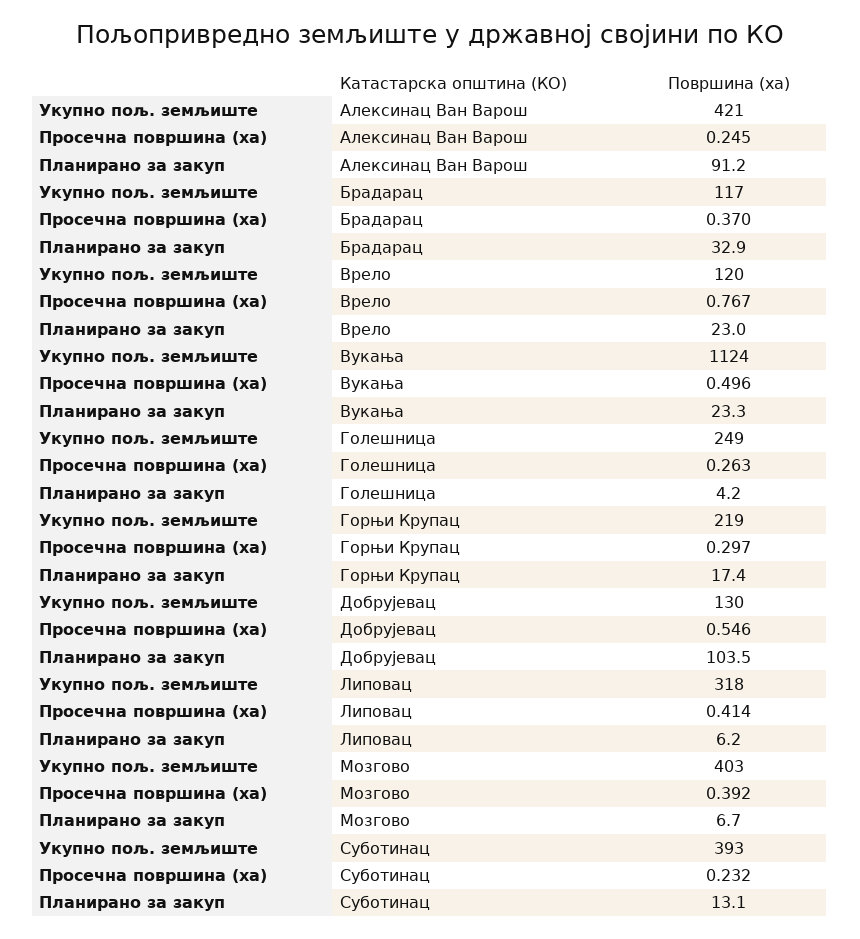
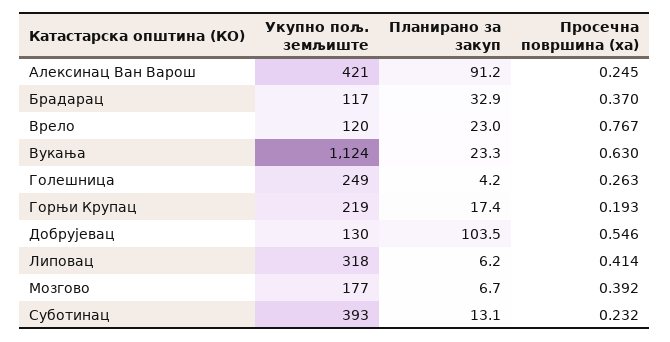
  {
    "Укупно пољ. земљиште": {
      "Алексинац Ван Варош": 421,
      "Брадарац": 117,
      "Врело": 120,
      "Вукања": 1124,
      "Голешница": 249,
      "Горњи Крупац": 219,
      "Добрујевац": 130,
      "Липовац": 318,
-     "Мозгово": 403,
+     "Мозгово": 177,
      "Суботинац": 393
    },
    "Просечна површина (ха)": {
      "Алексинац Ван Варош": 0.245,
      "Брадарац": 0.37,
      "Врело": 0.767,
-     "Вукања": 0.496,
+     "Вукања": 0.63,
      "Голешница": 0.263,
-     "Горњи Крупац": 0.297,
+     "Горњи Крупац": 0.193,
      "Добрујевац": 0.546,
      "Липовац": 0.414,
      "Мозгово": 0.392,
      "Суботинац": 0.232
    },
    "Планирано за закуп": {
      "Алексинац Ван Варош": 91.2,
      "Брадарац": 32.9,
      "Врело": 23,
      "Вукања": 23.3,
      "Голешница": 4.2,
      "Горњи Крупац": 17.4,
      "Добрујевац": 103.5,
      "Липовац": 6.2,
      "Мозгово": 6.7,
      "Суботинац": 13.1
    }
  }

